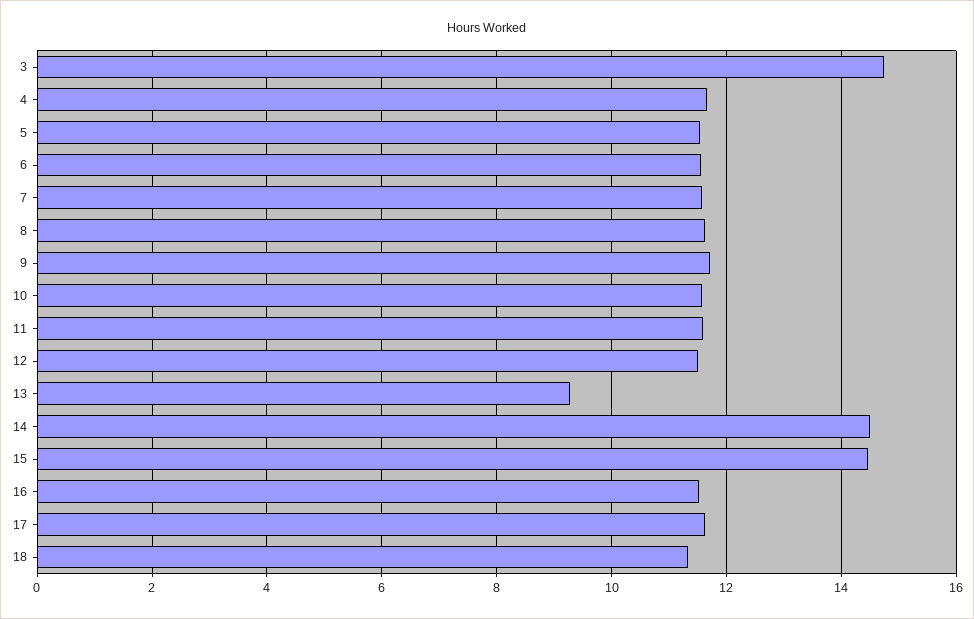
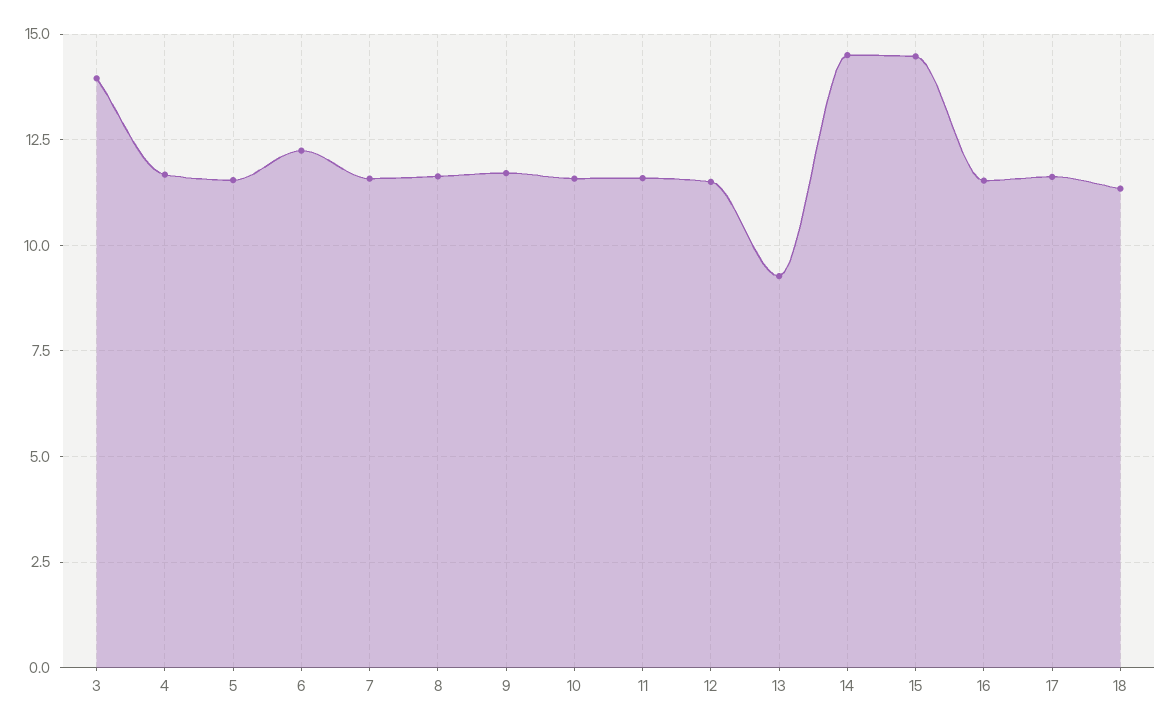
  {
-   "3": 14.8,
+   "3": 14,
    "4": 11.6,
    "5": 11.6,
-   "6": 11.6,
+   "6": 12.25,
    "7": 11.6,
    "8": 11.6,
    "9": 11.8,
    "10": 11.6,
    "11": 11.6,
    "12": 11.6,
    "13": 9.2,
    "14": 14.6,
    "15": 14.4,
    "16": 11.6,
    "17": 11.6,
    "18": 11.4
  }

